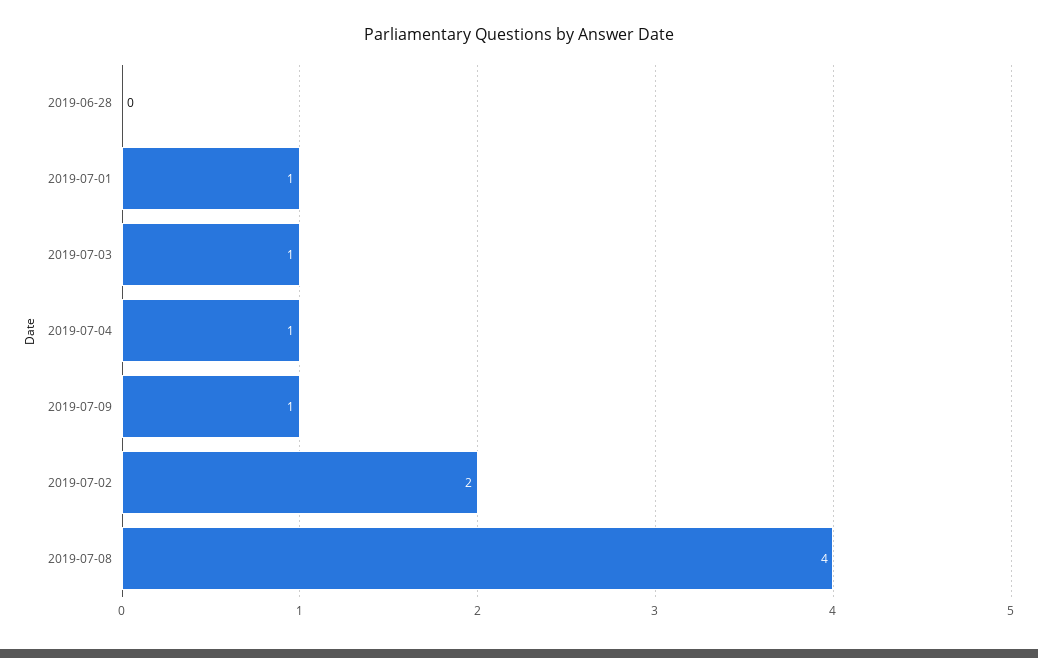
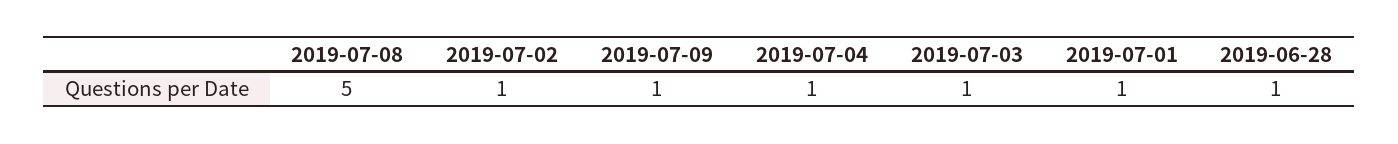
  {
-   "2019-06-28": 0,
+   "2019-06-28": 1,
    "2019-07-01": 1,
    "2019-07-03": 1,
    "2019-07-04": 1,
    "2019-07-09": 1,
-   "2019-07-02": 2,
+   "2019-07-02": 1,
-   "2019-07-08": 4
+   "2019-07-08": 5
  }

